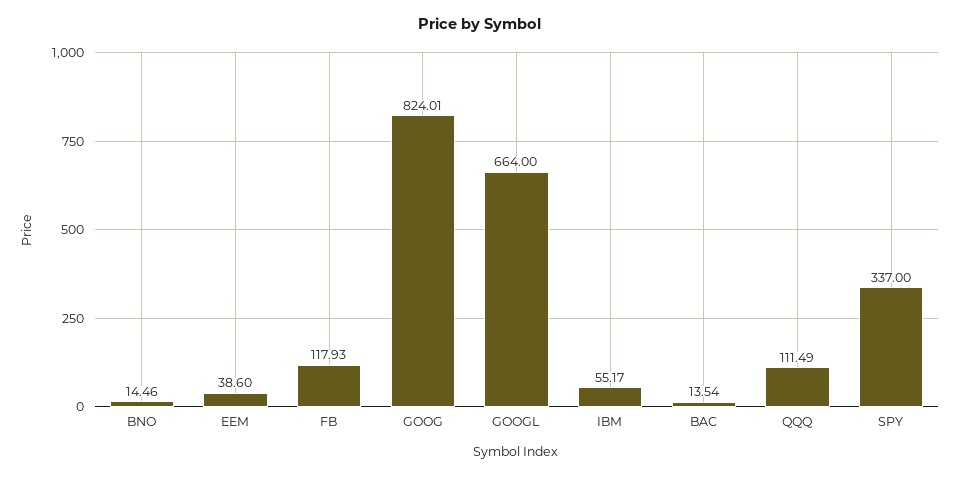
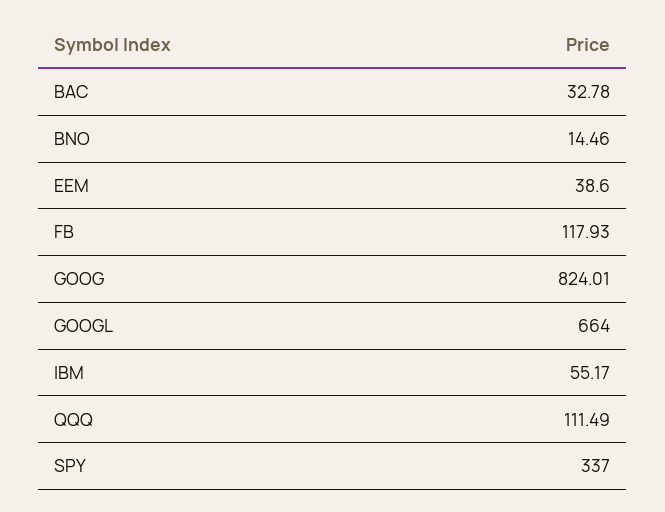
  {
    "BNO": 14.46,
    "EEM": 38.6,
    "FB": 117.93,
    "GOOG": 824.01,
    "GOOGL": 664,
    "IBM": 55.17,
-   "BAC": 13.54,
+   "BAC": 32.78,
    "QQQ": 111.49,
    "SPY": 337
  }

